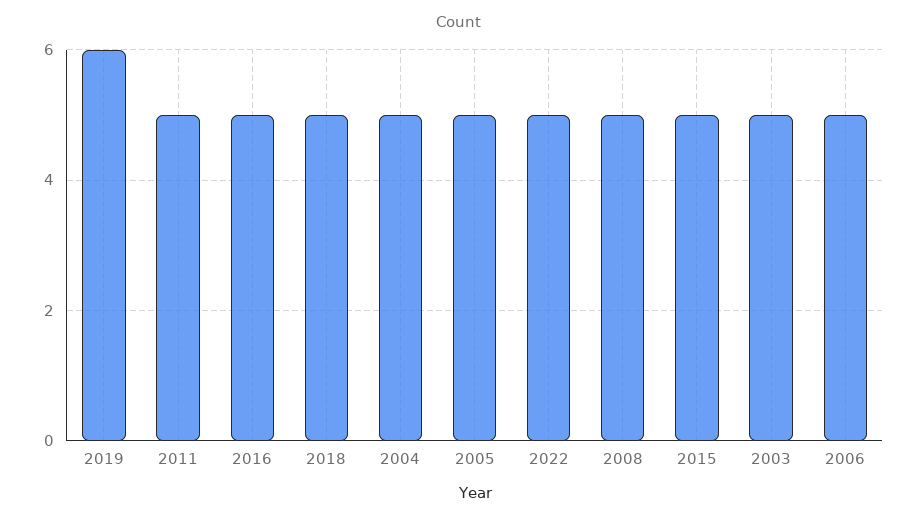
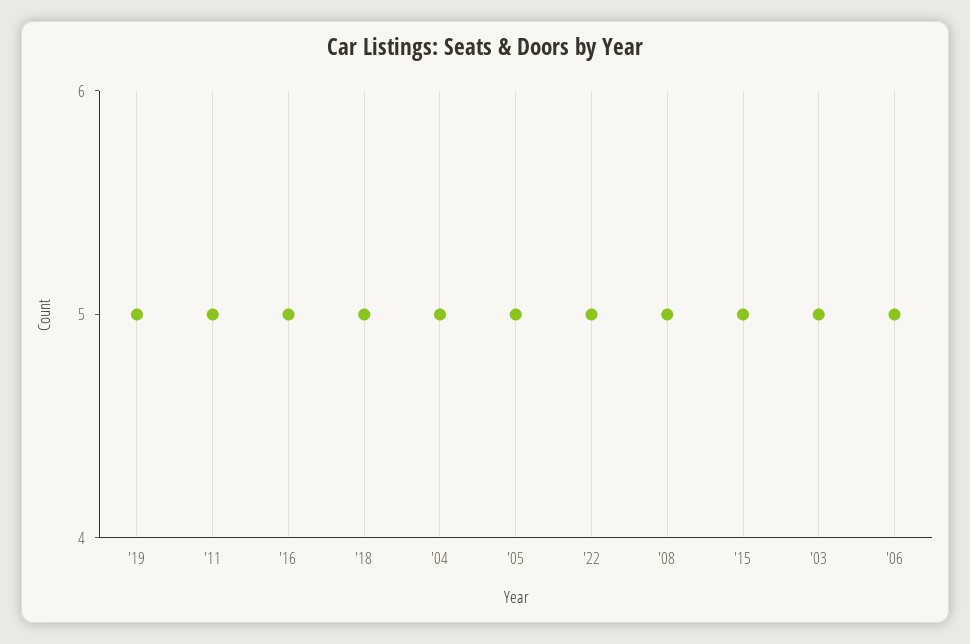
  {
-   "2019": 6,
+   "2019": 5,
    "2011": 5,
    "2016": 5,
    "2018": 5,
    "2004": 5,
    "2005": 5,
    "2022": 5,
    "2008": 5,
    "2015": 5,
    "2003": 5,
    "2006": 5
  }

